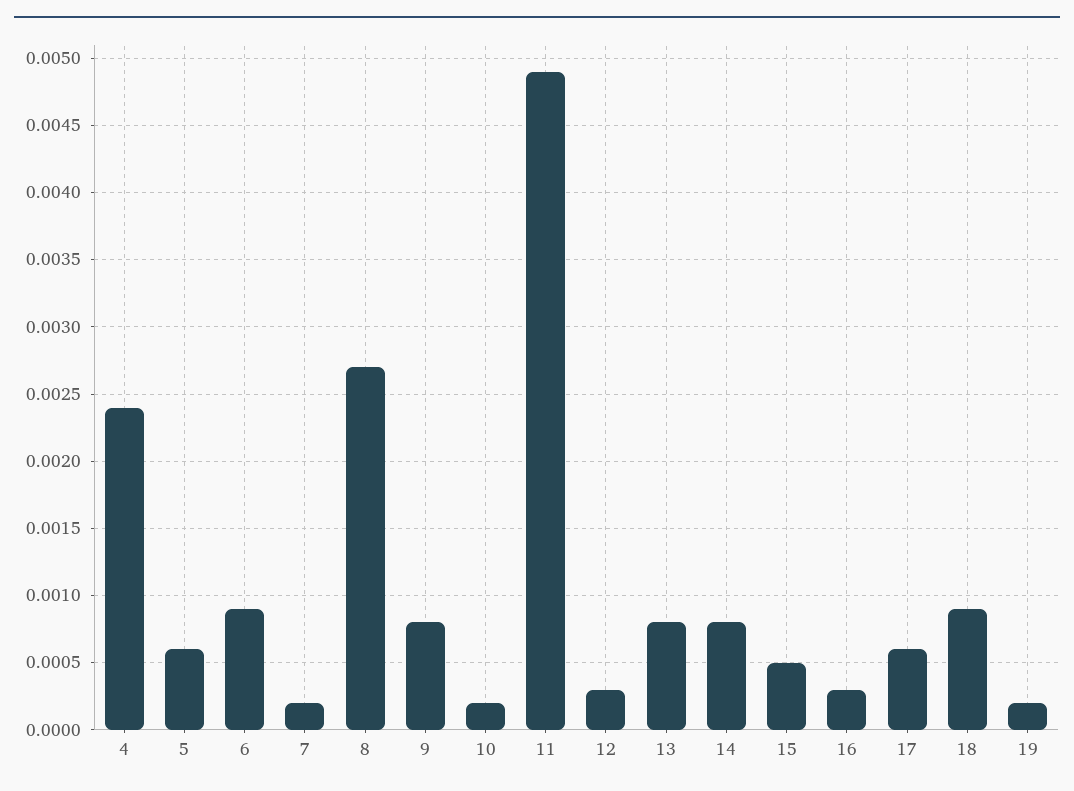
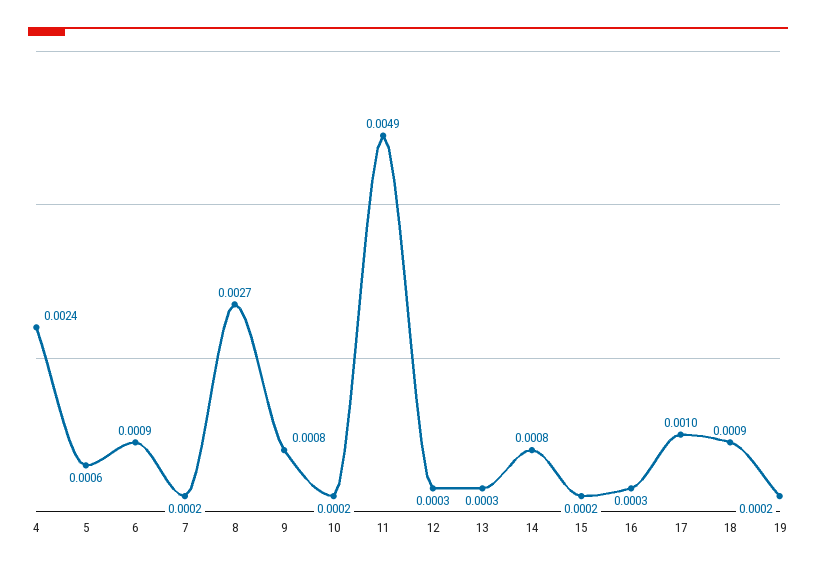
  {
    "4": 0.0024,
    "5": 0.0006,
    "6": 0.0009,
    "7": 0.0002,
    "8": 0.0027,
    "9": 0.0008,
    "10": 0.0002,
    "11": 0.0049,
    "12": 0.0003,
-   "13": 0.0008,
+   "13": 0.0003,
    "14": 0.0008,
-   "15": 0.0005,
+   "15": 0.0002,
    "16": 0.0003,
-   "17": 0.0006,
+   "17": 0.001,
    "18": 0.0009,
    "19": 0.0002
  }

